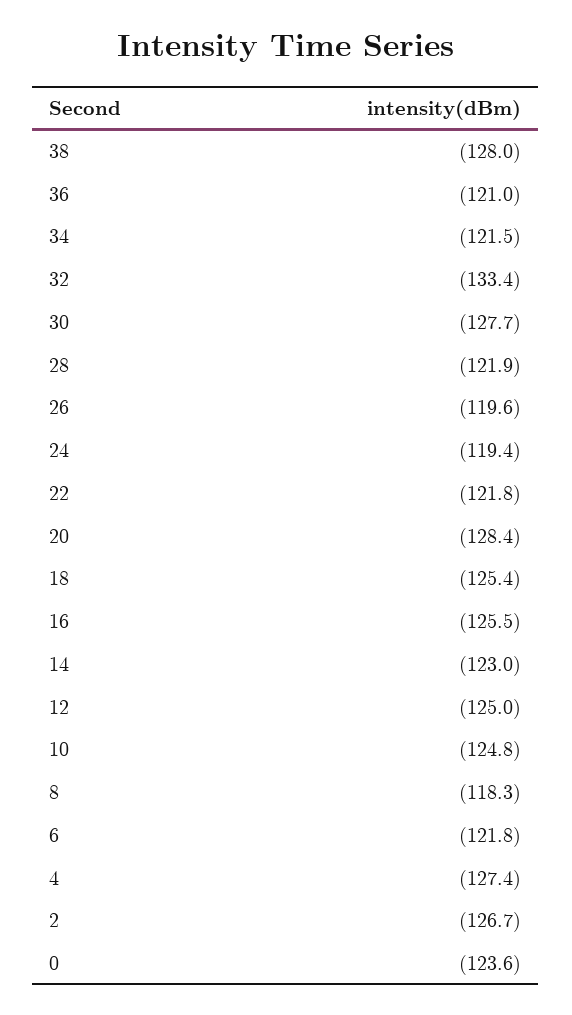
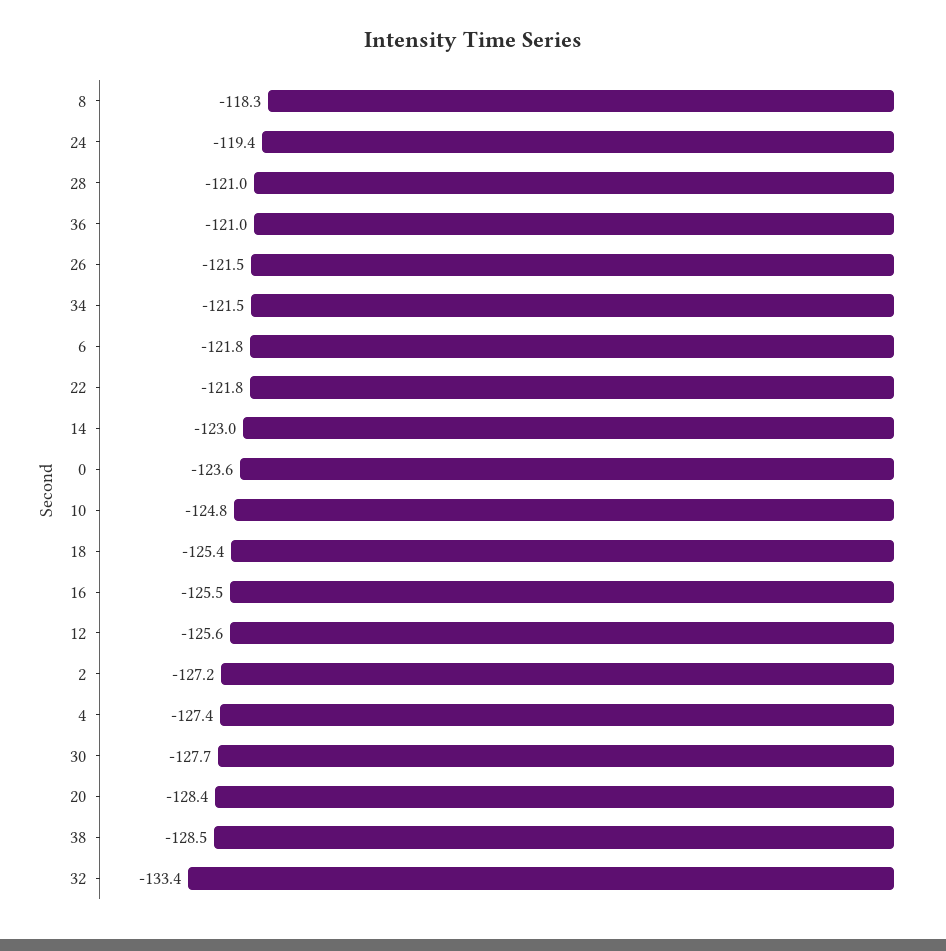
  {
-   "38": -128,
+   "38": -128.5,
    "36": -121,
    "34": -121.5,
    "32": -133.4,
    "30": -127.7,
-   "28": -121.9,
+   "28": -121,
-   "26": -119.6,
+   "26": -121.5,
    "24": -119.4,
    "22": -121.8,
    "20": -128.4,
    "18": -125.4,
    "16": -125.5,
    "14": -123,
-   "12": -125,
+   "12": -125.6,
    "10": -124.8,
    "8": -118.3,
    "6": -121.8,
    "4": -127.4,
-   "2": -126.7,
+   "2": -127.2,
    "0": -123.6
  }

